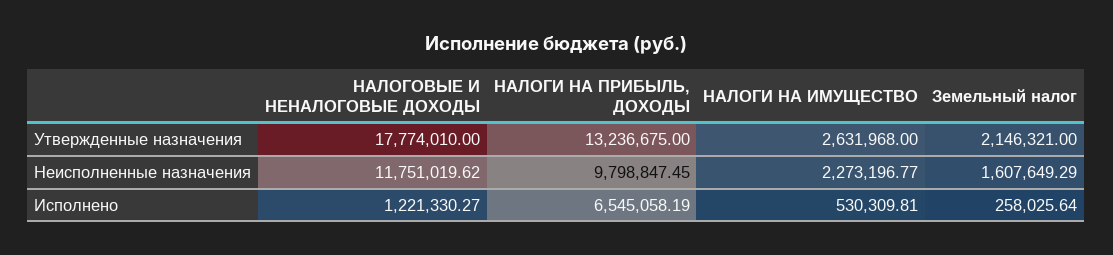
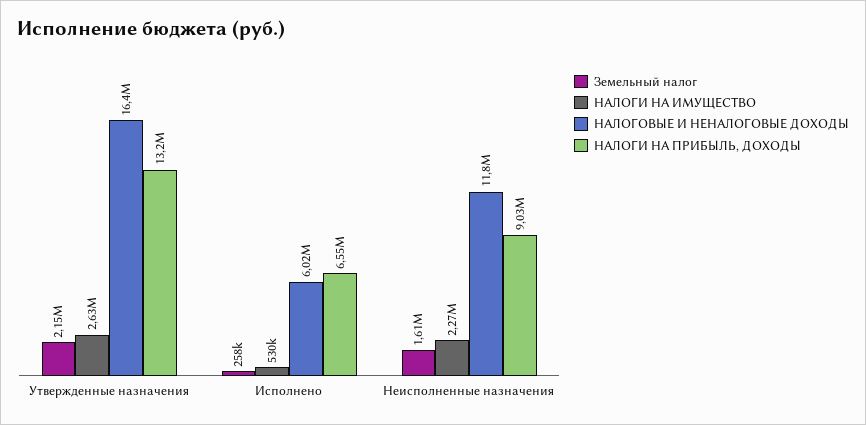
  {
    "НАЛОГОВЫЕ И НЕНАЛОГОВЫЕ ДОХОДЫ": {
-     "Утвержденные назначения": 17774010,
+     "Утвержденные назначения": 16400000,
      "Неисполненные назначения": 11751019.62,
-     "Исполнено": 1221330.27
+     "Исполнено": 6020000
    },
    "НАЛОГИ НА ПРИБЫЛЬ, ДОХОДЫ": {
      "Утвержденные назначения": 13236675,
-     "Неисполненные назначения": 9798847.45,
+     "Неисполненные назначения": 9030000,
      "Исполнено": 6545058.19
    },
    "НАЛОГИ НА ИМУЩЕСТВО": {
      "Утвержденные назначения": 2631968,
      "Неисполненные назначения": 2273196.77,
      "Исполнено": 530309.81
    },
    "Земельный налог": {
      "Утвержденные назначения": 2146321,
      "Неисполненные назначения": 1607649.29,
      "Исполнено": 258025.64
    }
  }

